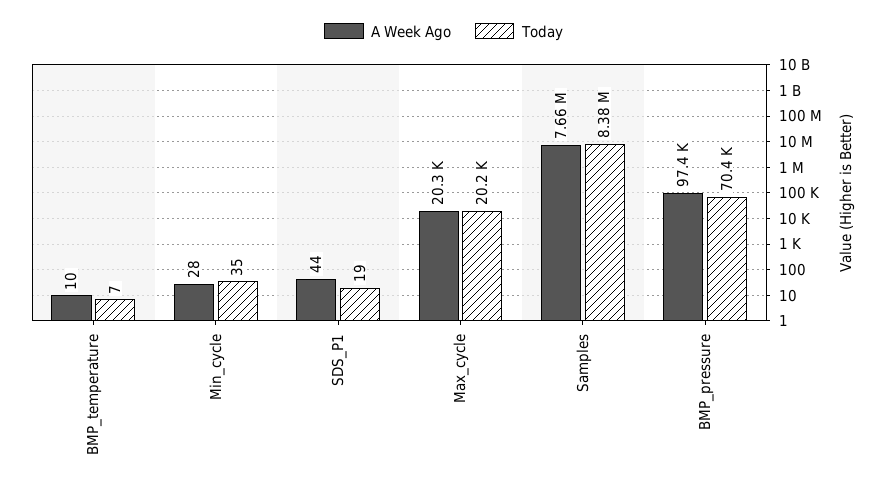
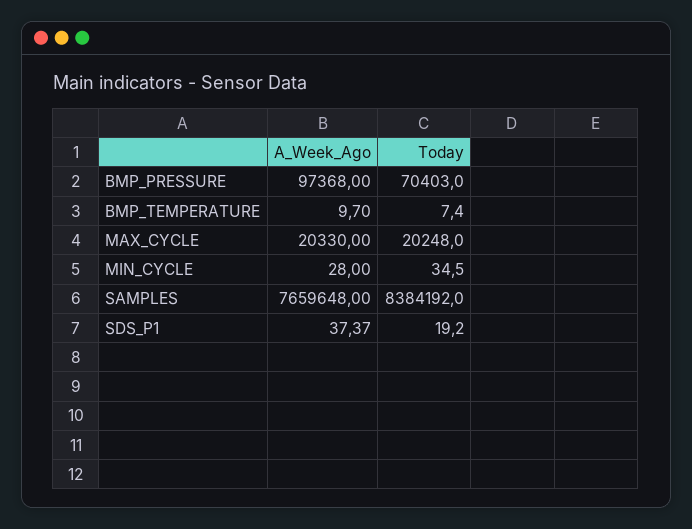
  {
    "A Week Ago": {
      "BMP_temperature": 9.7,
      "Min_cycle": 28,
-     "SDS_P1": 44,
+     "SDS_P1": 37.37,
      "Max_cycle": 20330,
      "Samples": 7659648,
      "BMP_pressure": 97368
    },
    "Today": {
      "BMP_temperature": 7.4,
      "Min_cycle": 34.5,
      "SDS_P1": 19.2,
      "Max_cycle": 20248,
      "Samples": 8384192,
      "BMP_pressure": 70403
    }
  }

